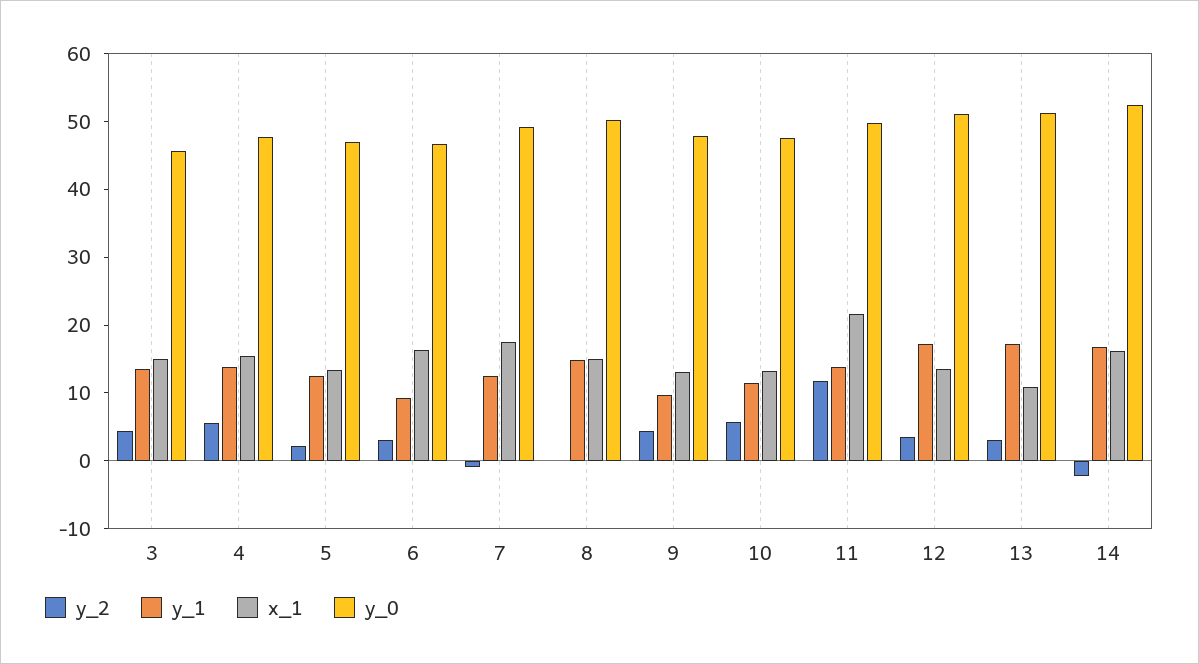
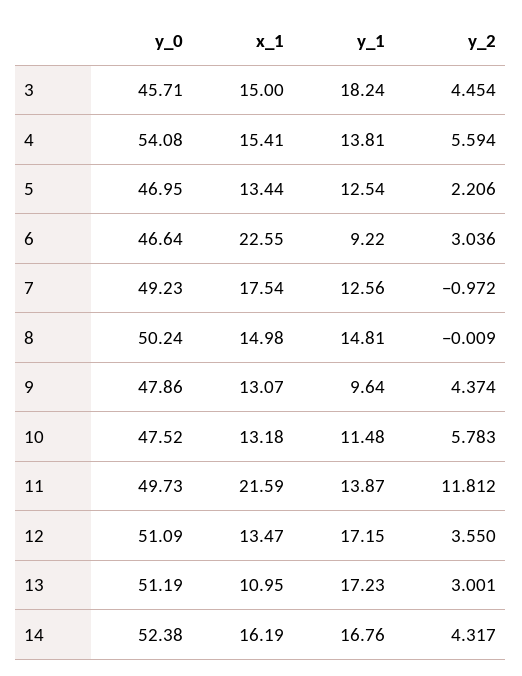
  {
    "y_2": {
      "3": 4.454,
      "4": 5.594,
      "5": 2.206,
      "6": 3.036,
      "7": -0.972,
      "8": -0.009,
      "9": 4.374,
      "10": 5.783,
      "11": 11.812,
      "12": 3.55,
      "13": 3.001,
-     "14": -2
+     "14": 4.317
    },
    "y_1": {
-     "3": 14,
+     "3": 18.24,
      "4": 13.81,
      "5": 12.54,
      "6": 9.22,
      "7": 12.56,
      "8": 14.81,
      "9": 9.64,
      "10": 11.48,
      "11": 13.87,
      "12": 17.15,
      "13": 17.23,
      "14": 16.76
    },
    "x_1": {
      "3": 15,
      "4": 15.41,
      "5": 13.44,
-     "6": 16,
+     "6": 22.55,
      "7": 17.54,
      "8": 14.98,
      "9": 13.07,
      "10": 13.18,
      "11": 21.59,
      "12": 13.47,
      "13": 10.95,
      "14": 16.19
    },
    "y_0": {
      "3": 45.71,
-     "4": 48,
+     "4": 54.08,
      "5": 46.95,
      "6": 46.64,
      "7": 49.23,
      "8": 50.24,
      "9": 47.86,
      "10": 47.52,
      "11": 49.73,
      "12": 51.09,
      "13": 51.19,
      "14": 52.38
    }
  }

